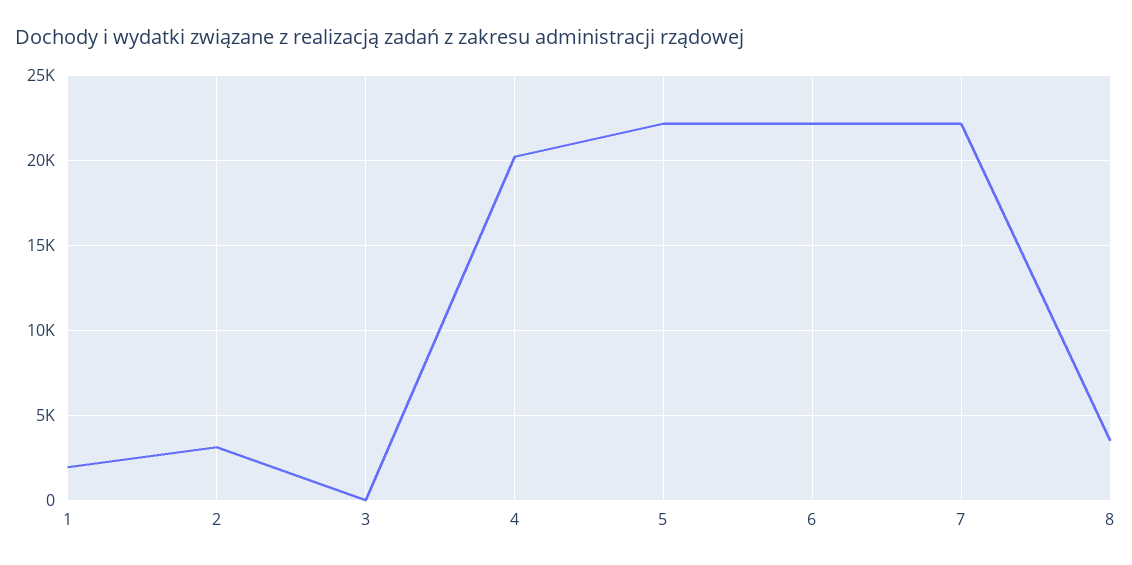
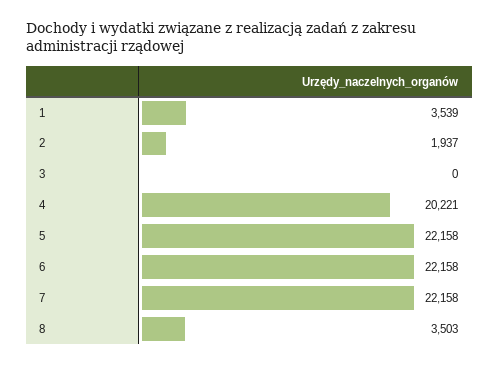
  {
-   "1": 2000,
+   "1": 3539,
-   "2": 3000,
+   "2": 1937,
    "3": 0,
    "4": 20221,
    "5": 22158,
    "6": 22158,
    "7": 22158,
    "8": 3503
  }

